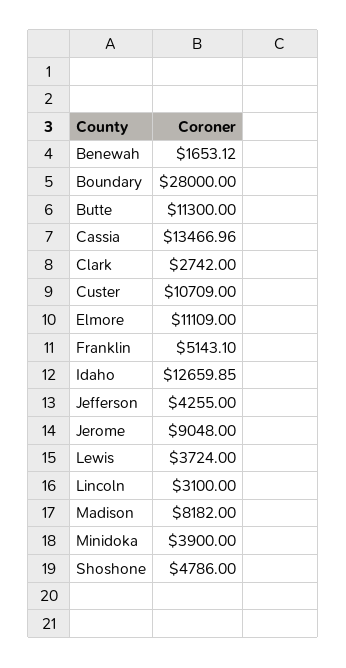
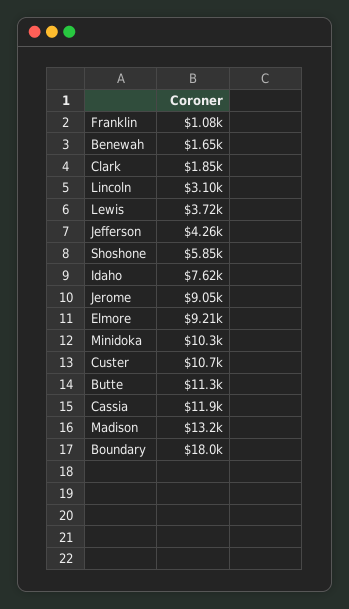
  {
    "Benewah": 1653.12,
-   "Boundary": 28000,
+   "Boundary": 18000,
    "Butte": 11300,
-   "Cassia": 13466.96,
+   "Cassia": 11900,
-   "Clark": 2742,
+   "Clark": 1850,
    "Custer": 10709,
-   "Elmore": 11109,
+   "Elmore": 9210,
-   "Franklin": 5143.1,
+   "Franklin": 1080,
-   "Idaho": 12659.85,
+   "Idaho": 7620,
    "Jefferson": 4255,
    "Jerome": 9048,
    "Lewis": 3724,
    "Lincoln": 3100,
-   "Madison": 8182,
+   "Madison": 13200,
-   "Minidoka": 3900,
+   "Minidoka": 10300,
-   "Shoshone": 4786
+   "Shoshone": 5850
  }

